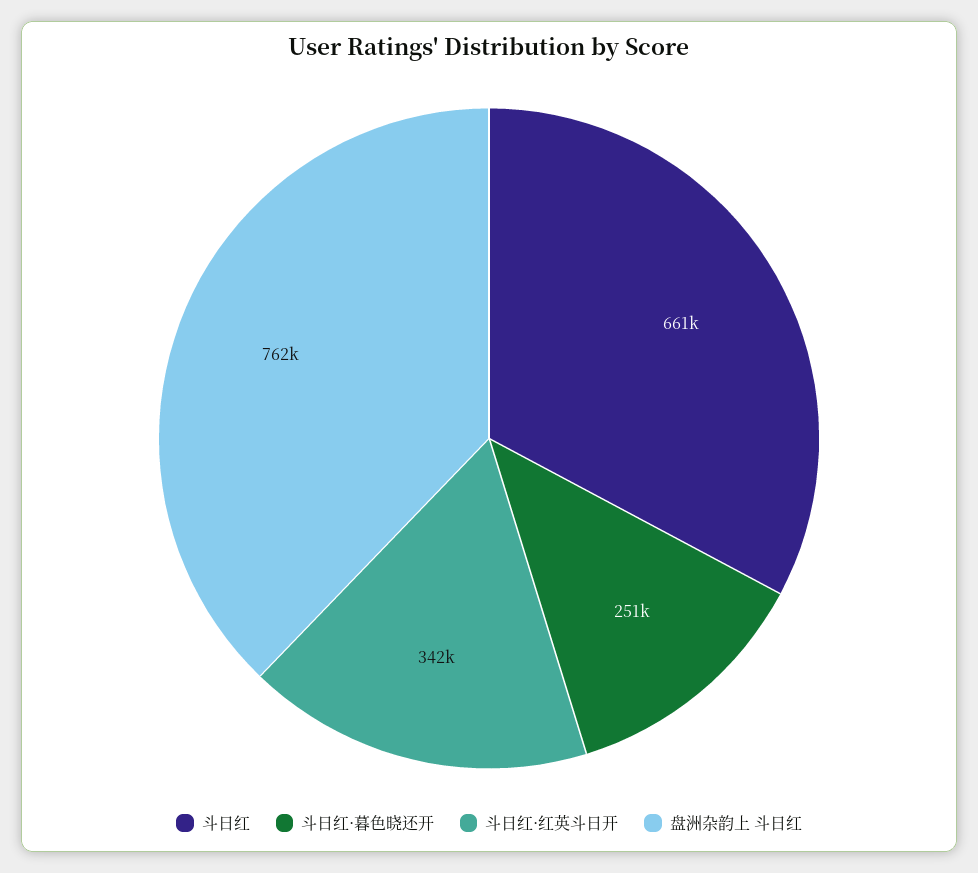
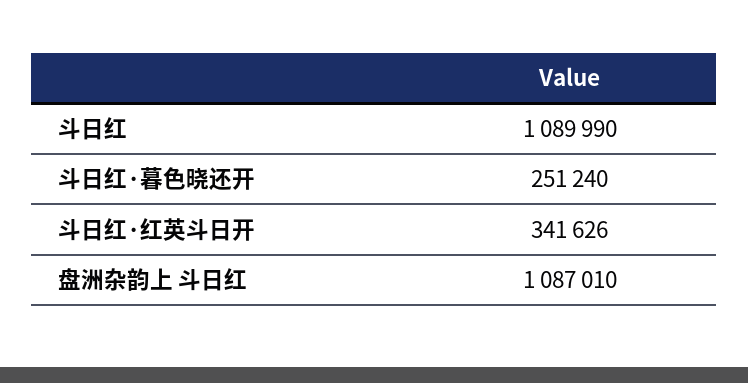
  {
-   "斗日红": 661000,
+   "斗日红": 1089990,
    "斗日红·暮色晓还开": 251240,
    "斗日红·红英斗日开": 341626,
-   "盘洲杂韵上 斗日红": 762000
+   "盘洲杂韵上 斗日红": 1087010
  }

